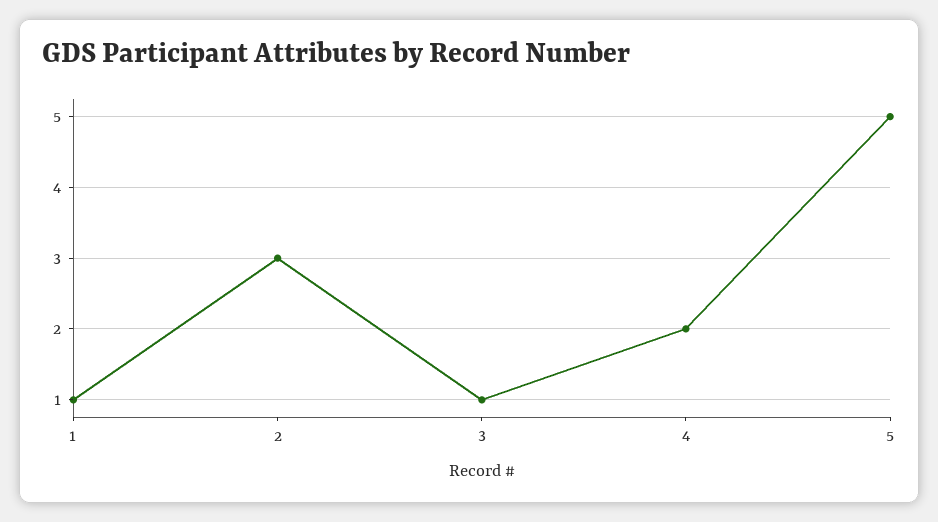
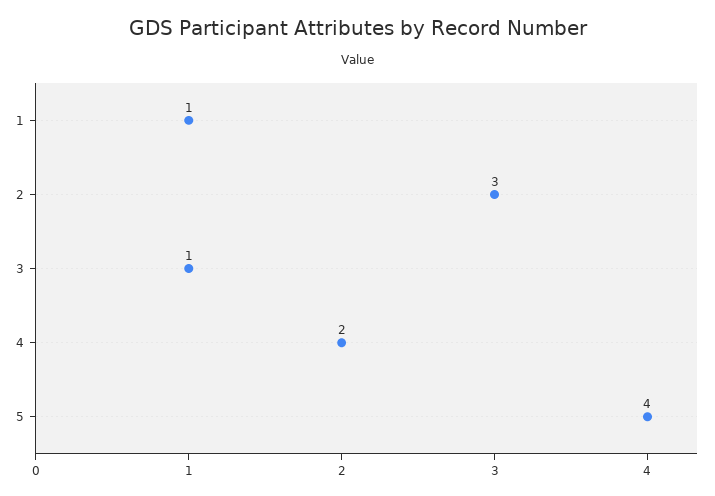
  {
    "1": 1,
    "2": 3,
    "3": 1,
    "4": 2,
-   "5": 5
+   "5": 4
  }

